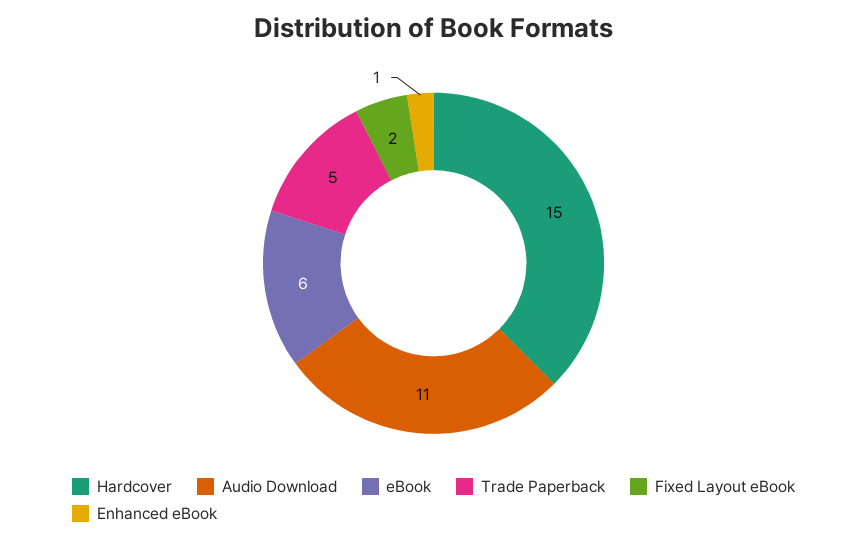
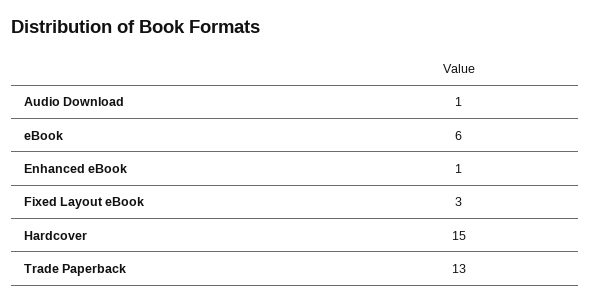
  {
    "Hardcover": 15,
-   "Audio Download": 11,
+   "Audio Download": 1,
    "eBook": 6,
-   "Trade Paperback": 5,
+   "Trade Paperback": 13,
-   "Fixed Layout eBook": 2,
+   "Fixed Layout eBook": 3,
    "Enhanced eBook": 1
  }

